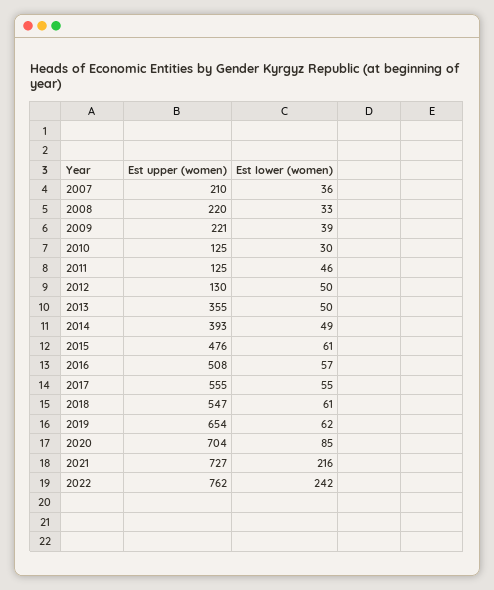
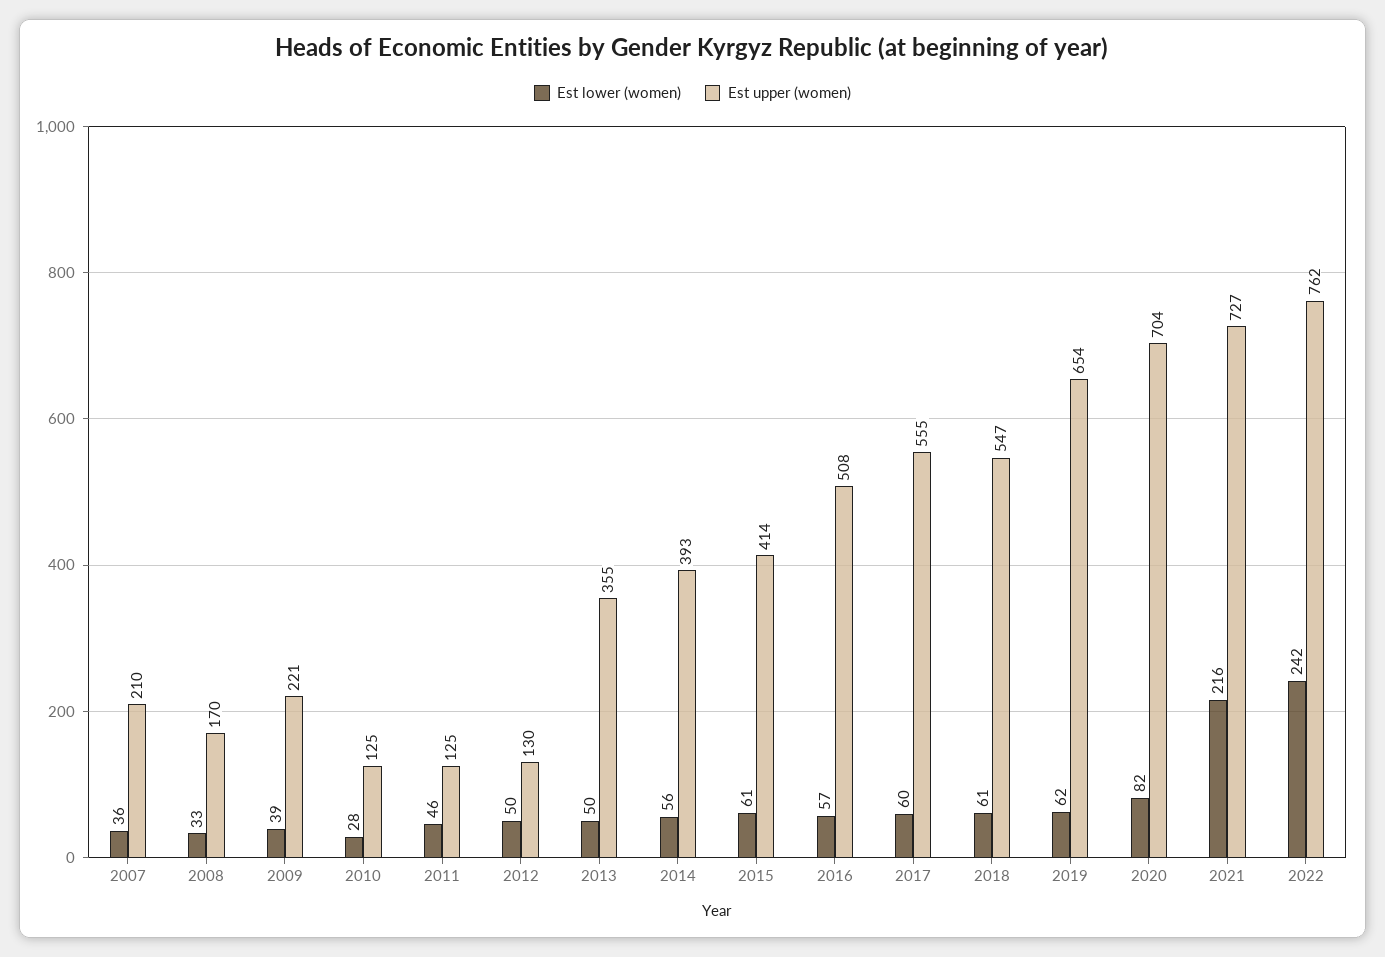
  {
    "Est upper (women)": {
      "2007": 210,
-     "2008": 220,
+     "2008": 170,
      "2009": 221,
      "2010": 125,
      "2011": 125,
      "2012": 130,
      "2013": 355,
      "2014": 393,
-     "2015": 476,
+     "2015": 414,
      "2016": 508,
      "2017": 555,
      "2018": 547,
      "2019": 654,
      "2020": 704,
      "2021": 727,
      "2022": 762
    },
    "Est lower (women)": {
      "2007": 36,
      "2008": 33,
      "2009": 39,
-     "2010": 30,
+     "2010": 28,
      "2011": 46,
      "2012": 50,
      "2013": 50,
-     "2014": 49,
+     "2014": 56,
      "2015": 61,
      "2016": 57,
-     "2017": 55,
+     "2017": 60,
      "2018": 61,
      "2019": 62,
-     "2020": 85,
+     "2020": 82,
      "2021": 216,
      "2022": 242
    }
  }

